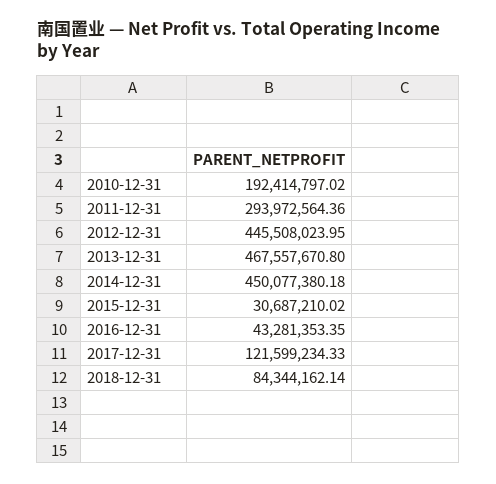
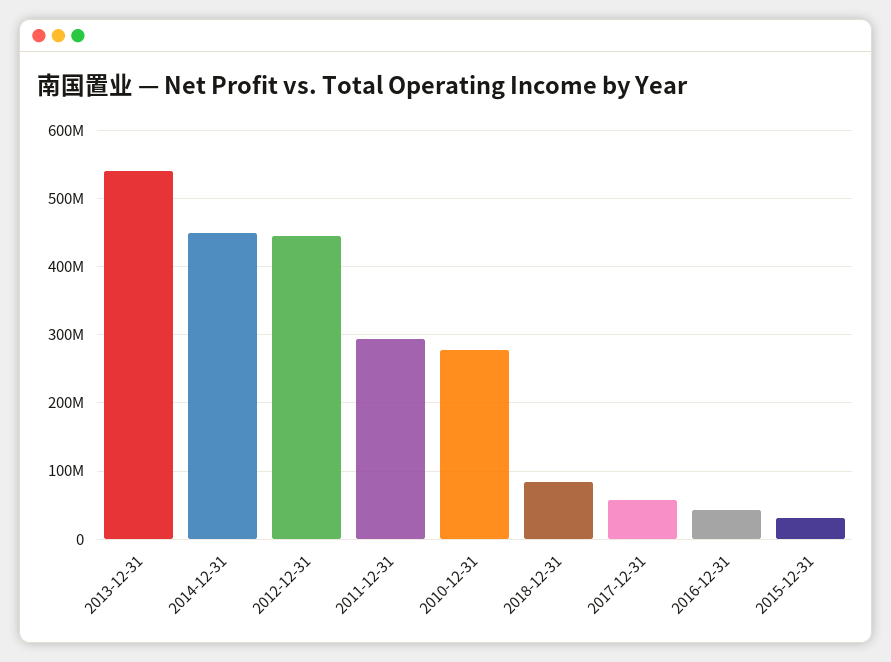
  {
-   "2010-12-31": 192414797.02,
+   "2010-12-31": 280000000,
    "2011-12-31": 293972564.36,
    "2012-12-31": 445508023.95,
-   "2013-12-31": 467557670.8,
+   "2013-12-31": 540000000,
    "2014-12-31": 450077380.18,
    "2015-12-31": 30687210.02,
    "2016-12-31": 43281353.35,
-   "2017-12-31": 121599234.33,
+   "2017-12-31": 60000000,
    "2018-12-31": 84344162.14
  }

